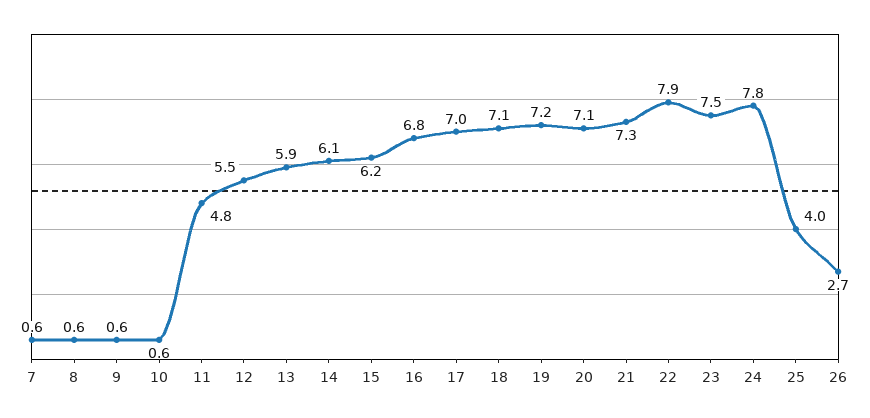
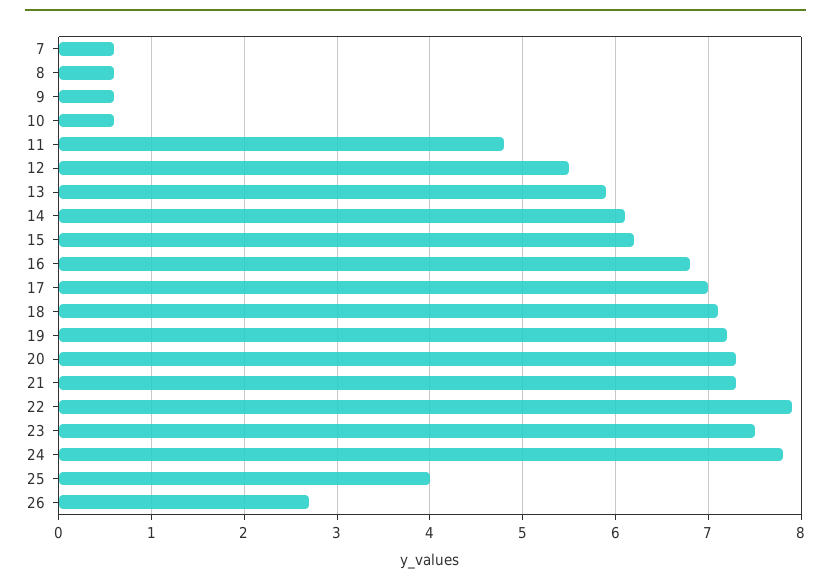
  {
    "7": 0.6,
    "8": 0.6,
    "9": 0.6,
    "10": 0.6,
    "11": 4.8,
    "12": 5.5,
    "13": 5.9,
    "14": 6.1,
    "15": 6.2,
    "16": 6.8,
    "17": 7,
    "18": 7.1,
    "19": 7.2,
-   "20": 7.1,
+   "20": 7.3,
    "21": 7.3,
    "22": 7.9,
    "23": 7.5,
    "24": 7.8,
    "25": 4,
    "26": 2.7
  }

